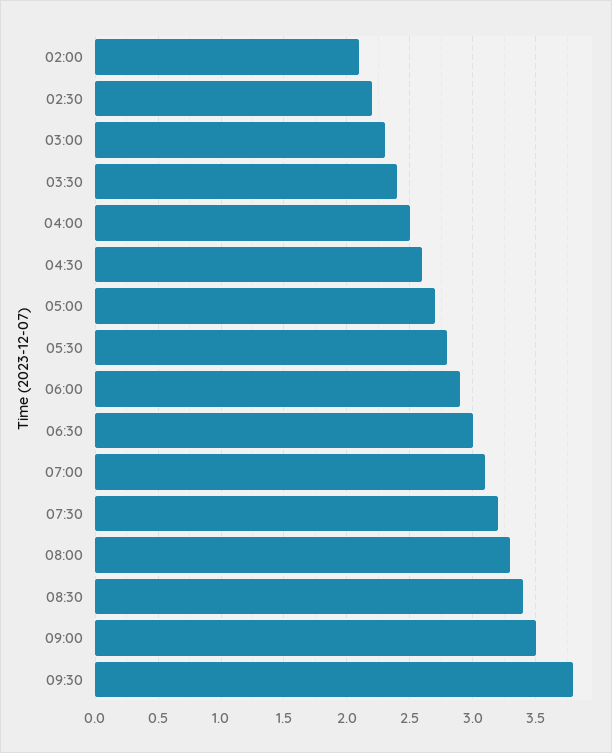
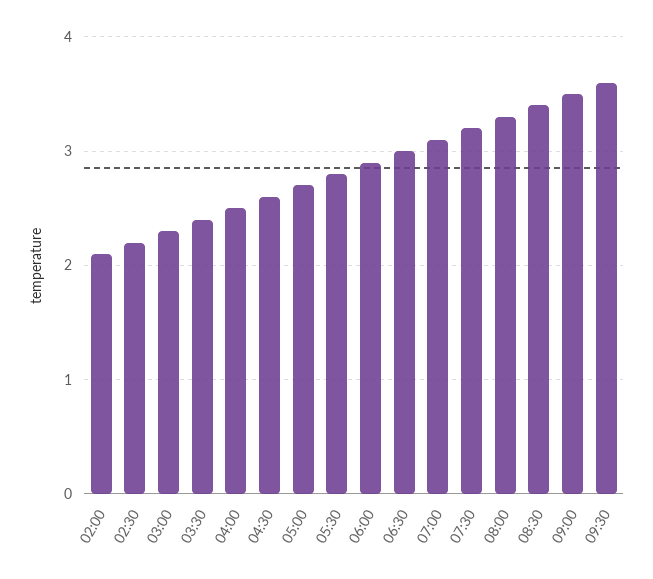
  {
    "02:00": 2.1,
    "02:30": 2.2,
    "03:00": 2.3,
    "03:30": 2.4,
    "04:00": 2.5,
    "04:30": 2.6,
    "05:00": 2.7,
    "05:30": 2.8,
    "06:00": 2.9,
    "06:30": 3,
    "07:00": 3.1,
    "07:30": 3.2,
    "08:00": 3.3,
    "08:30": 3.4,
    "09:00": 3.5,
-   "09:30": 3.8
+   "09:30": 3.6
  }

